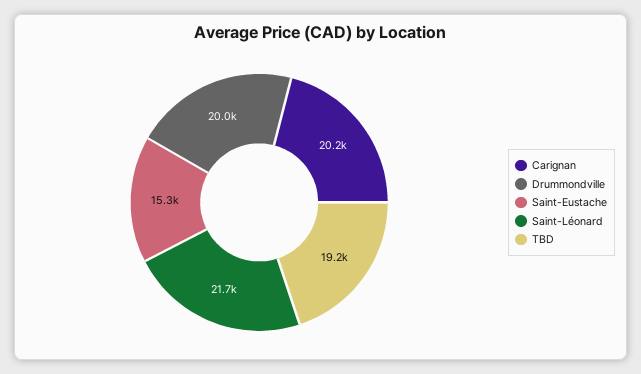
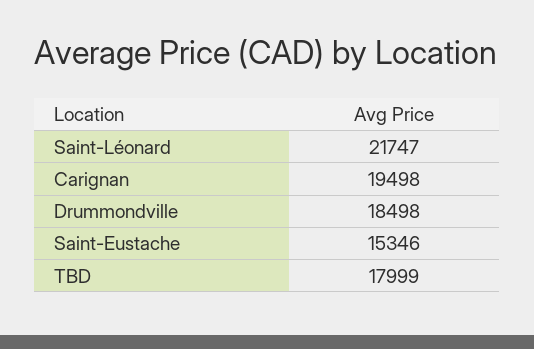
  {
-   "Carignan": 20200,
+   "Carignan": 19498,
-   "Drummondville": 20000,
+   "Drummondville": 18498,
    "Saint-Eustache": 15346,
    "Saint-Léonard": 21747,
-   "TBD": 19200
+   "TBD": 17999
  }

